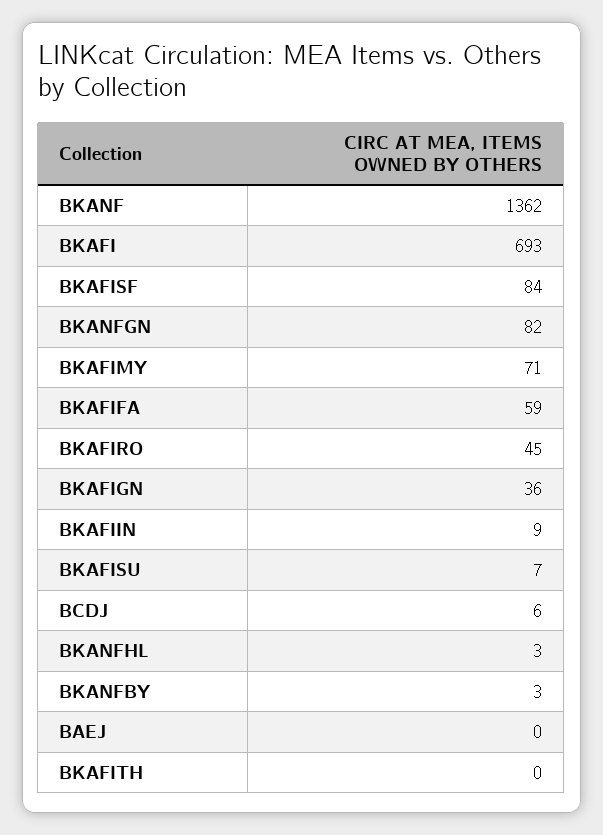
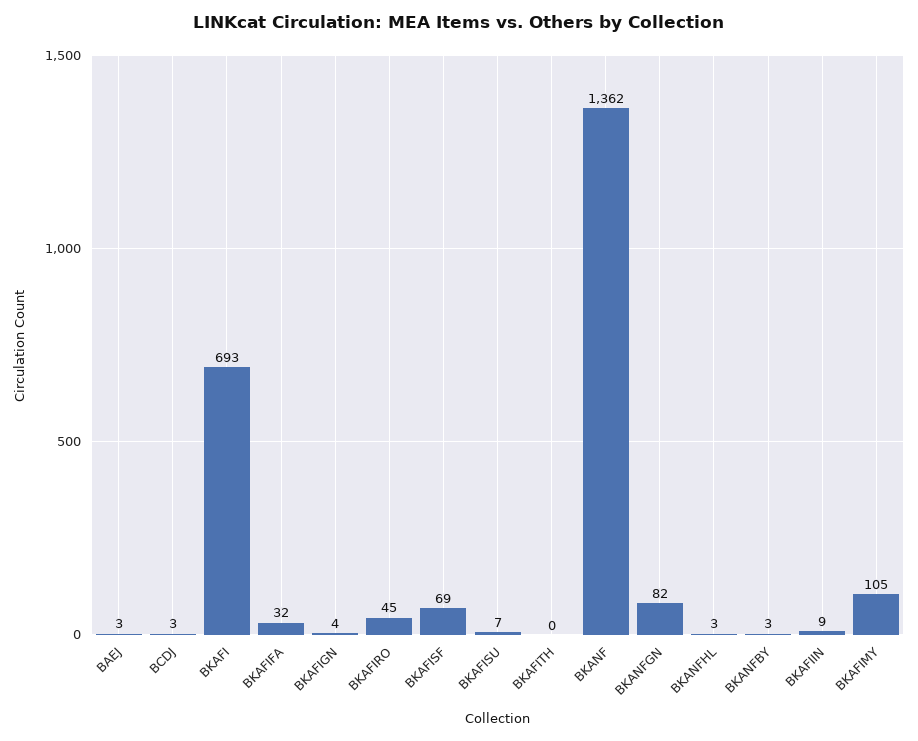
  {
    "BKANF": 1362,
    "BKAFI": 693,
-   "BKAFISF": 84,
+   "BKAFISF": 69,
    "BKANFGN": 82,
-   "BKAFIMY": 71,
+   "BKAFIMY": 105,
-   "BKAFIFA": 59,
+   "BKAFIFA": 32,
    "BKAFIRO": 45,
-   "BKAFIGN": 36,
+   "BKAFIGN": 4,
    "BKAFIIN": 9,
    "BKAFISU": 7,
-   "BCDJ": 6,
+   "BCDJ": 3,
    "BKANFHL": 3,
    "BKANFBY": 3,
-   "BAEJ": 0,
+   "BAEJ": 3,
    "BKAFITH": 0
  }

